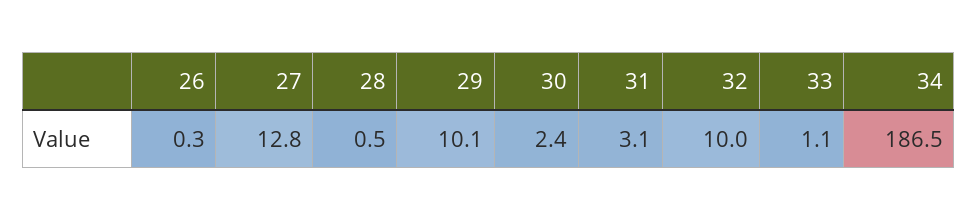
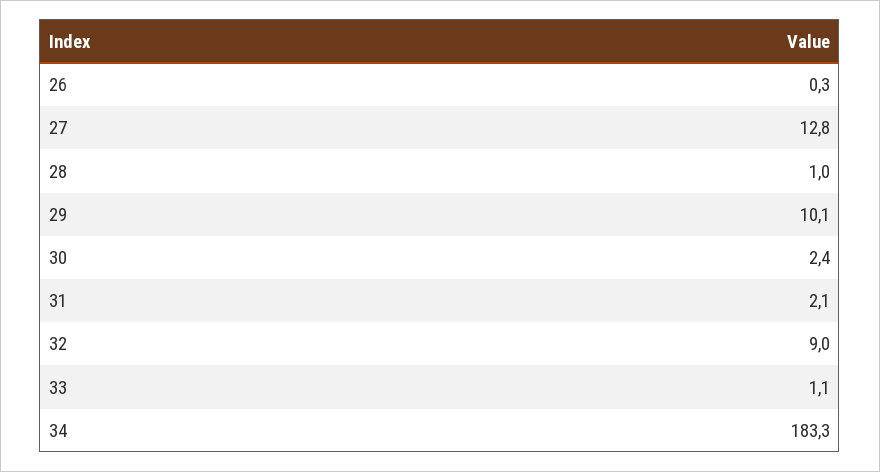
  {
    "26": 0.3,
    "27": 12.8,
-   "28": 0.5,
+   "28": 1,
    "29": 10.1,
    "30": 2.4,
-   "31": 3.1,
+   "31": 2.1,
-   "32": 10,
+   "32": 9,
    "33": 1.1,
-   "34": 186.5
+   "34": 183.3
  }

